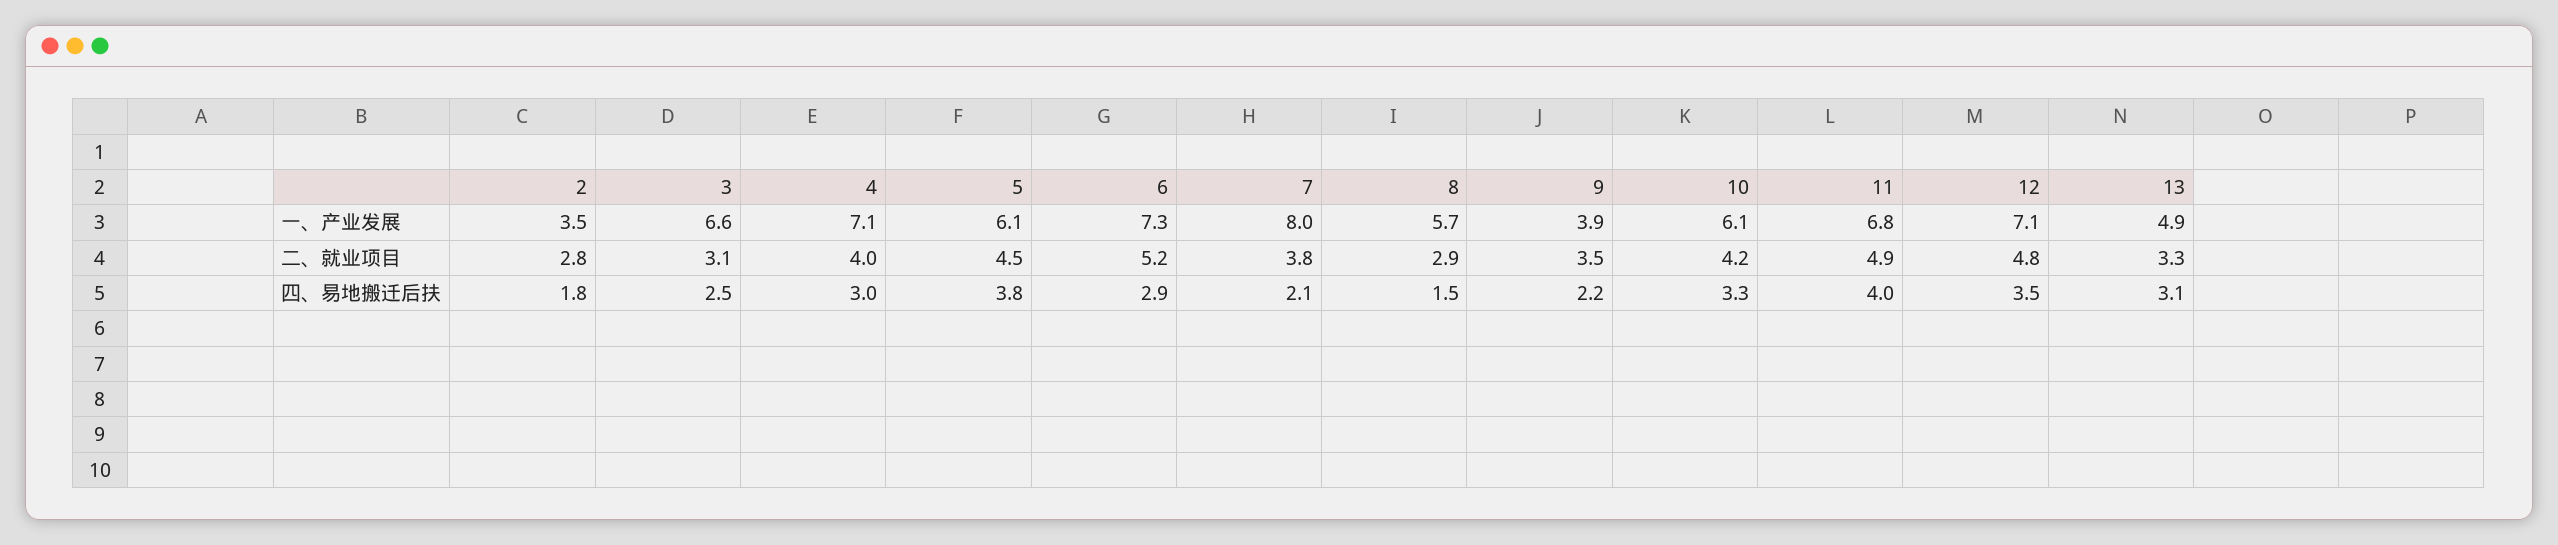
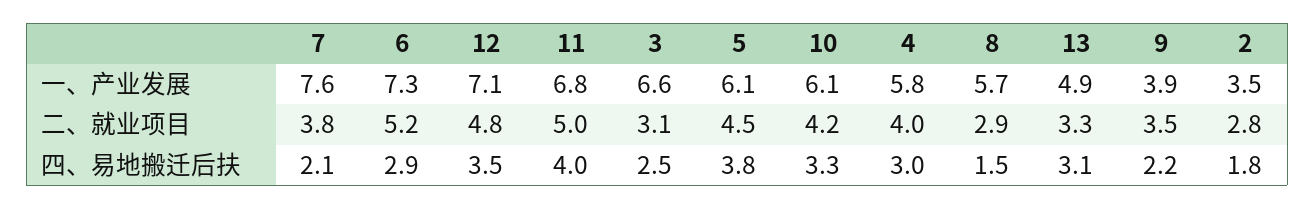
  {
    "2": {
      "一、产业发展": 3.5,
      "二、就业项目": 2.8,
      "四、易地搬迁后扶": 1.8
    },
    "3": {
      "一、产业发展": 6.6,
      "二、就业项目": 3.1,
      "四、易地搬迁后扶": 2.5
    },
    "4": {
-     "一、产业发展": 7.1,
+     "一、产业发展": 5.8,
      "二、就业项目": 4,
      "四、易地搬迁后扶": 3
    },
    "5": {
      "一、产业发展": 6.1,
      "二、就业项目": 4.5,
      "四、易地搬迁后扶": 3.8
    },
    "6": {
      "一、产业发展": 7.3,
      "二、就业项目": 5.2,
      "四、易地搬迁后扶": 2.9
    },
    "7": {
-     "一、产业发展": 8,
+     "一、产业发展": 7.6,
      "二、就业项目": 3.8,
      "四、易地搬迁后扶": 2.1
    },
    "8": {
      "一、产业发展": 5.7,
      "二、就业项目": 2.9,
      "四、易地搬迁后扶": 1.5
    },
    "9": {
      "一、产业发展": 3.9,
      "二、就业项目": 3.5,
      "四、易地搬迁后扶": 2.2
    },
    "10": {
      "一、产业发展": 6.1,
      "二、就业项目": 4.2,
      "四、易地搬迁后扶": 3.3
    },
    "11": {
      "一、产业发展": 6.8,
-     "二、就业项目": 4.9,
+     "二、就业项目": 5,
      "四、易地搬迁后扶": 4
    },
    "12": {
      "一、产业发展": 7.1,
      "二、就业项目": 4.8,
      "四、易地搬迁后扶": 3.5
    },
    "13": {
      "一、产业发展": 4.9,
      "二、就业项目": 3.3,
      "四、易地搬迁后扶": 3.1
    }
  }

